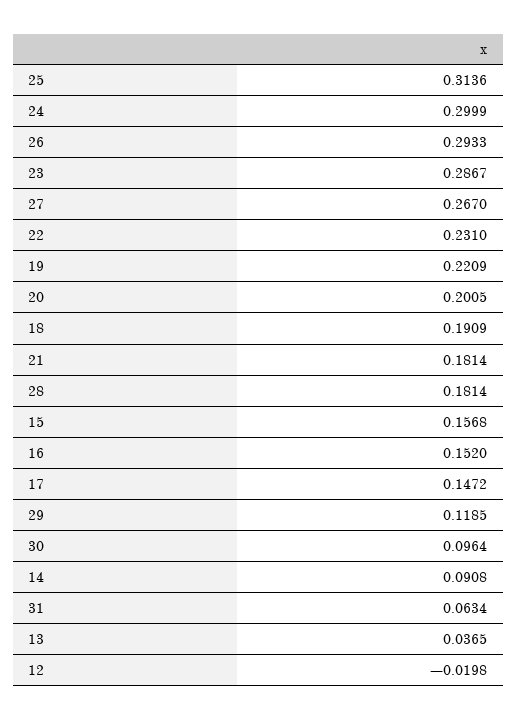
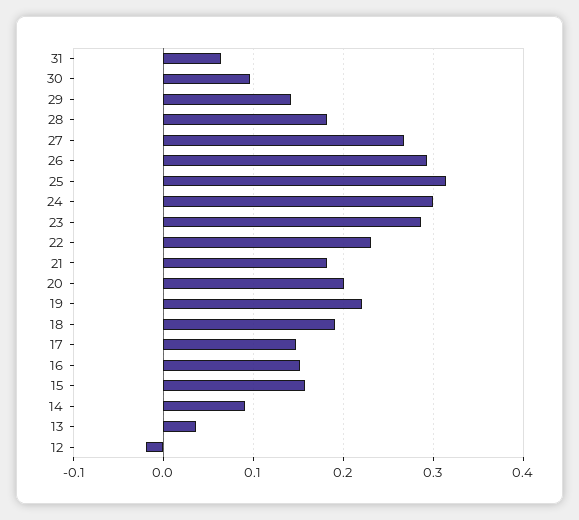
  {
    "25": 0.3136,
    "24": 0.2999,
    "26": 0.2933,
    "23": 0.2867,
    "27": 0.267,
    "22": 0.231,
    "19": 0.2209,
    "20": 0.2005,
    "18": 0.1909,
    "21": 0.1814,
    "28": 0.1814,
    "15": 0.1568,
    "16": 0.152,
    "17": 0.1472,
-   "29": 0.1185,
+   "29": 0.14,
    "30": 0.0964,
    "14": 0.0908,
    "31": 0.0634,
    "13": 0.0365,
    "12": -0.0198
  }

